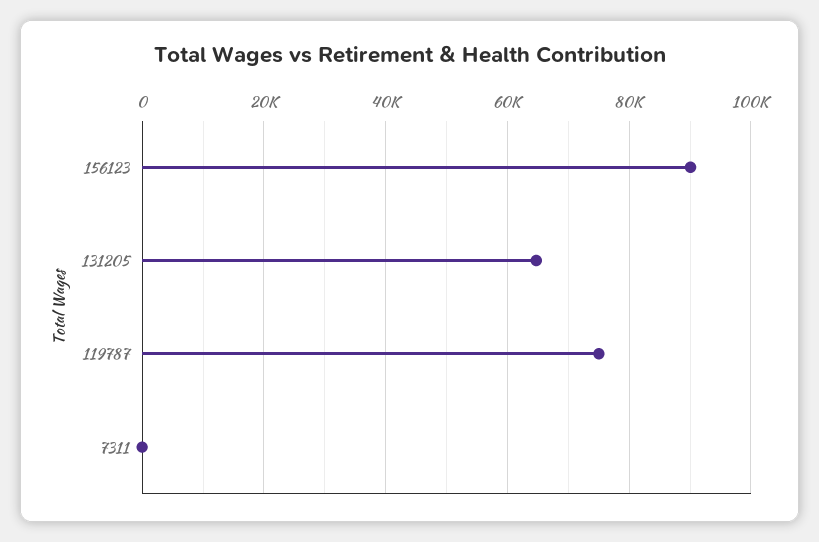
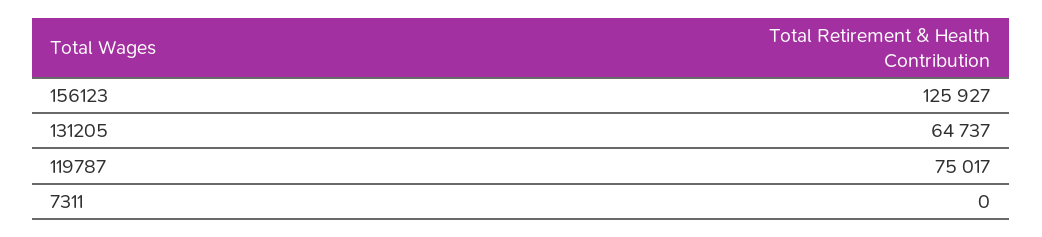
  {
-   "156123": 90000,
+   "156123": 125927,
    "131205": 64737,
    "119787": 75017,
    "7311": 0
  }

